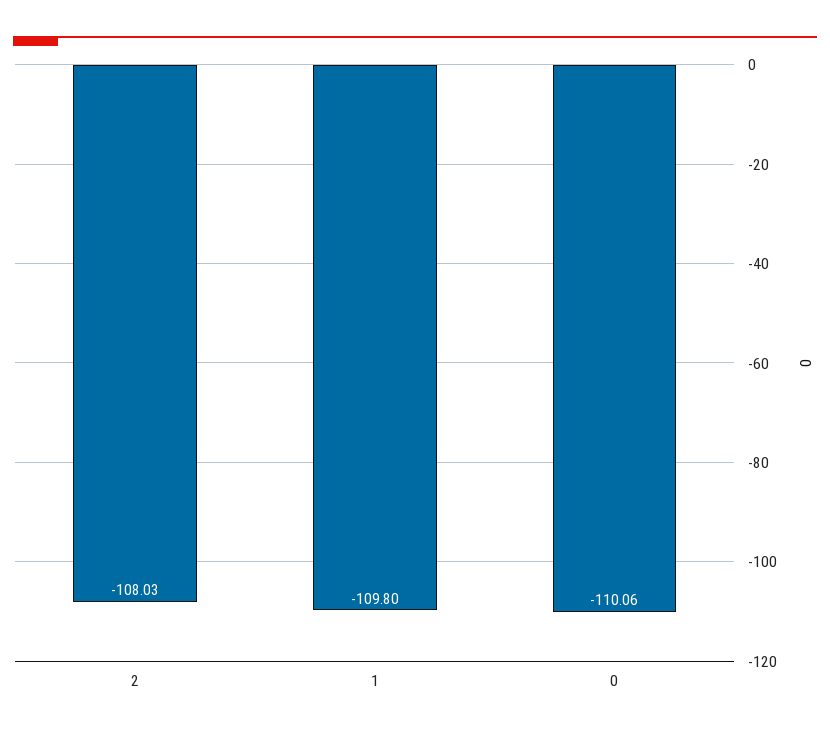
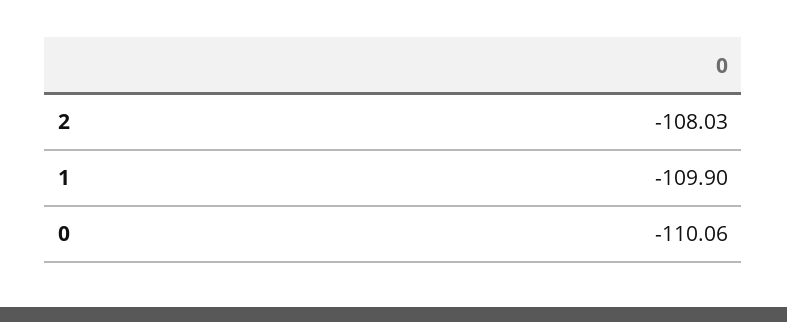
  {
    "2": -108.03,
-   "1": -109.8,
+   "1": -109.9,
    "0": -110.06
  }

